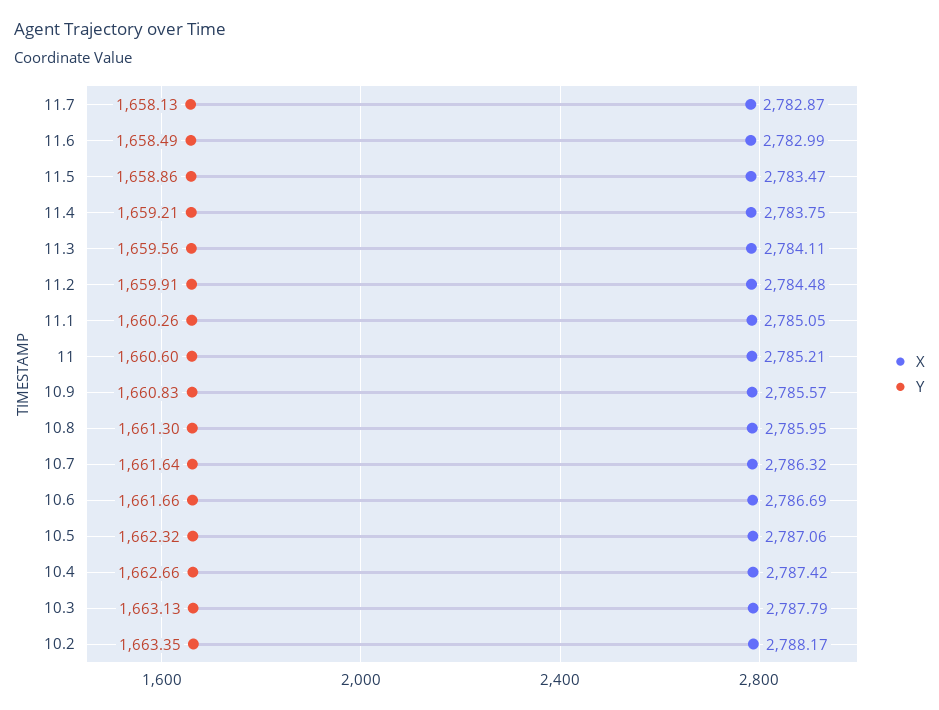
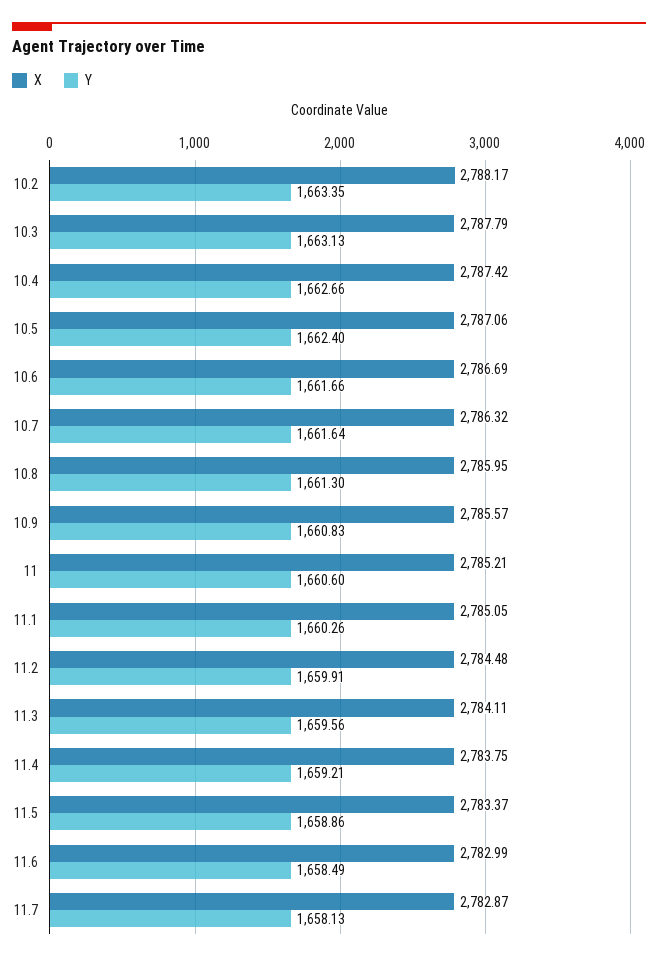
  {
    "X": {
      "11.7": 2782.87,
      "11.6": 2782.99,
-     "11.5": 2783.47,
+     "11.5": 2783.37,
      "11.4": 2783.75,
      "11.3": 2784.11,
      "11.2": 2784.48,
      "11.1": 2785.05,
      "11": 2785.21,
      "10.9": 2785.57,
      "10.8": 2785.95,
      "10.7": 2786.32,
      "10.6": 2786.69,
      "10.5": 2787.06,
      "10.4": 2787.42,
      "10.3": 2787.79,
      "10.2": 2788.17
    },
    "Y": {
      "11.7": 1658.13,
      "11.6": 1658.49,
      "11.5": 1658.86,
      "11.4": 1659.21,
      "11.3": 1659.56,
      "11.2": 1659.91,
      "11.1": 1660.26,
      "11": 1660.6,
      "10.9": 1660.83,
      "10.8": 1661.3,
      "10.7": 1661.64,
      "10.6": 1661.66,
-     "10.5": 1662.32,
+     "10.5": 1662.4,
      "10.4": 1662.66,
      "10.3": 1663.13,
      "10.2": 1663.35
    }
  }

